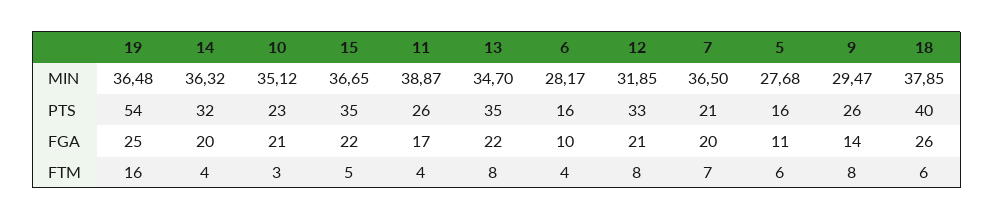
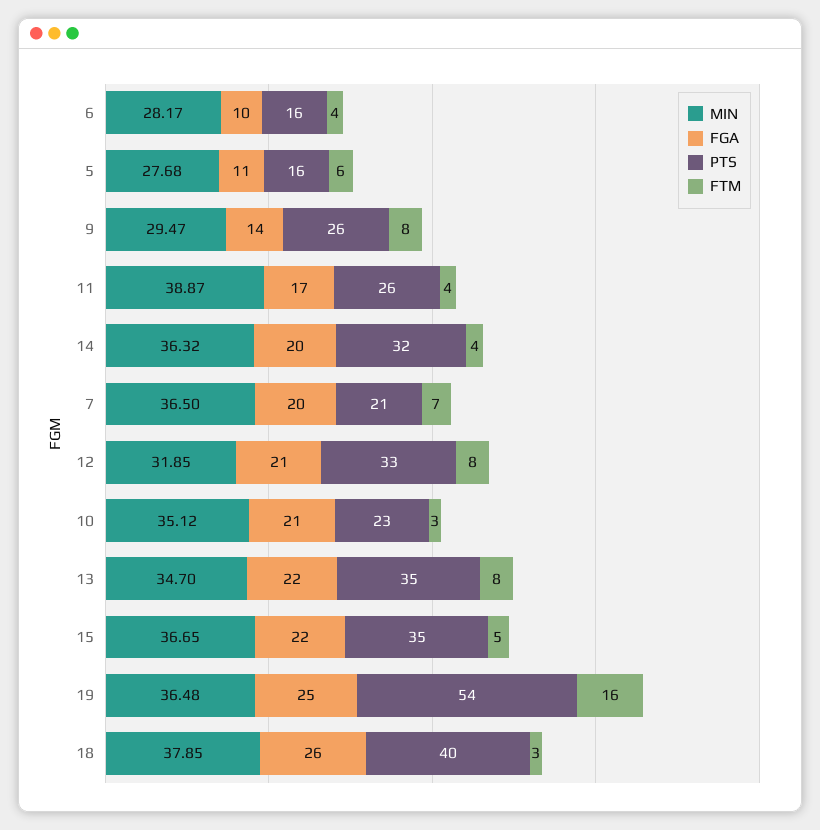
  {
    "MIN": {
      "19": 36.48,
      "14": 36.32,
      "10": 35.12,
      "15": 36.65,
      "11": 38.87,
      "13": 34.7,
      "6": 28.17,
      "12": 31.85,
      "7": 36.5,
      "5": 27.68,
      "9": 29.47,
      "18": 37.85
    },
    "PTS": {
      "19": 54,
      "14": 32,
      "10": 23,
      "15": 35,
      "11": 26,
      "13": 35,
      "6": 16,
      "12": 33,
      "7": 21,
      "5": 16,
      "9": 26,
      "18": 40
    },
    "FGA": {
      "19": 25,
      "14": 20,
      "10": 21,
      "15": 22,
      "11": 17,
      "13": 22,
      "6": 10,
      "12": 21,
      "7": 20,
      "5": 11,
      "9": 14,
      "18": 26
    },
    "FTM": {
      "19": 16,
      "14": 4,
      "10": 3,
      "15": 5,
      "11": 4,
      "13": 8,
      "6": 4,
      "12": 8,
      "7": 7,
      "5": 6,
      "9": 8,
-     "18": 6
+     "18": 3
    }
  }

